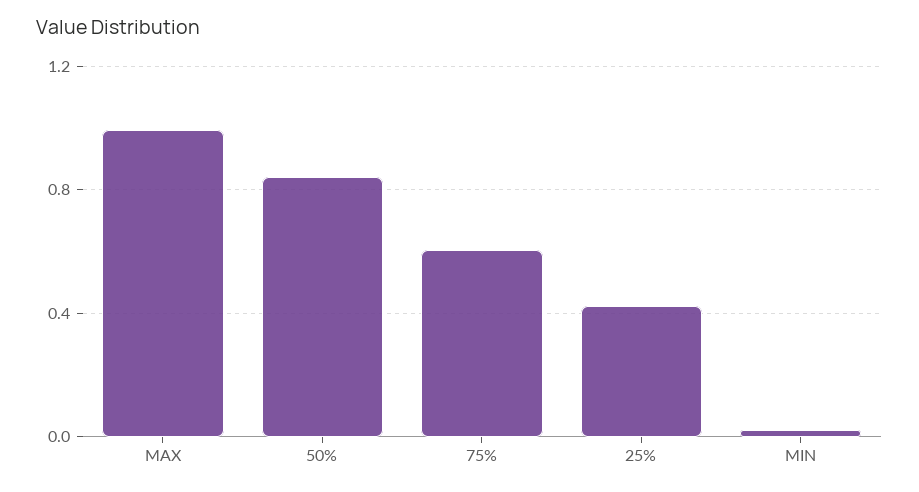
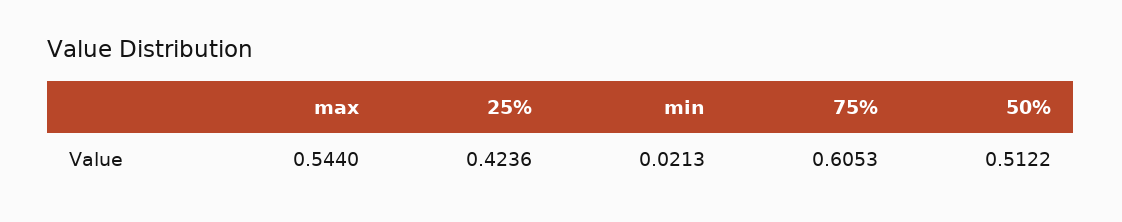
  {
-   "MAX": 1,
+   "MAX": 0.544,
-   "50%": 0.85,
+   "50%": 0.5122,
    "75%": 0.6053,
    "25%": 0.4236,
    "MIN": 0.0213
  }

